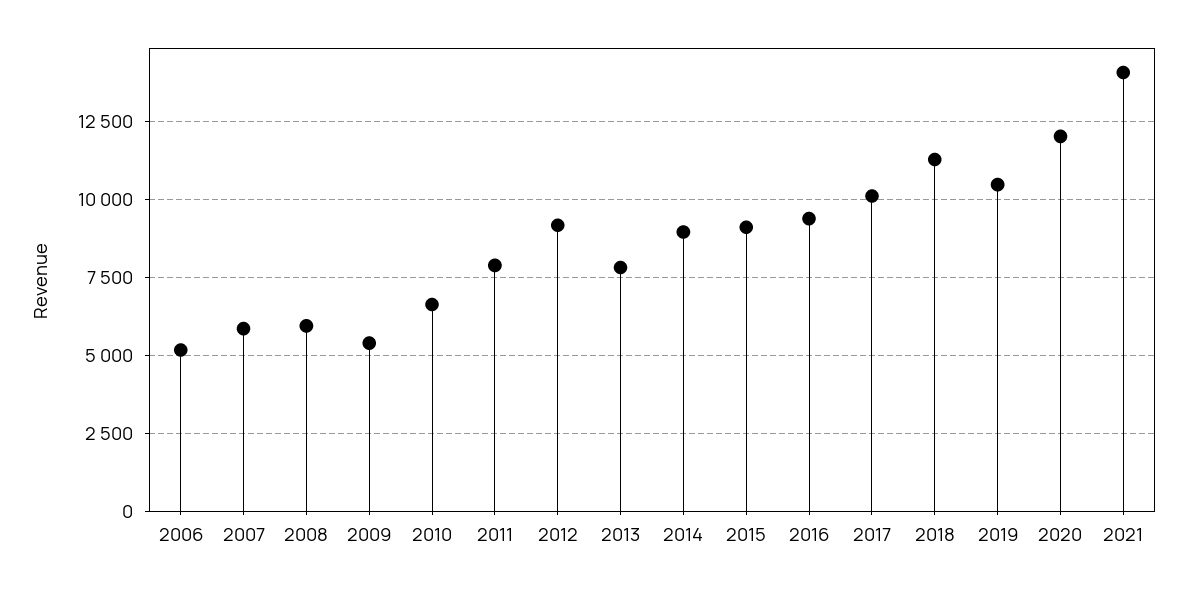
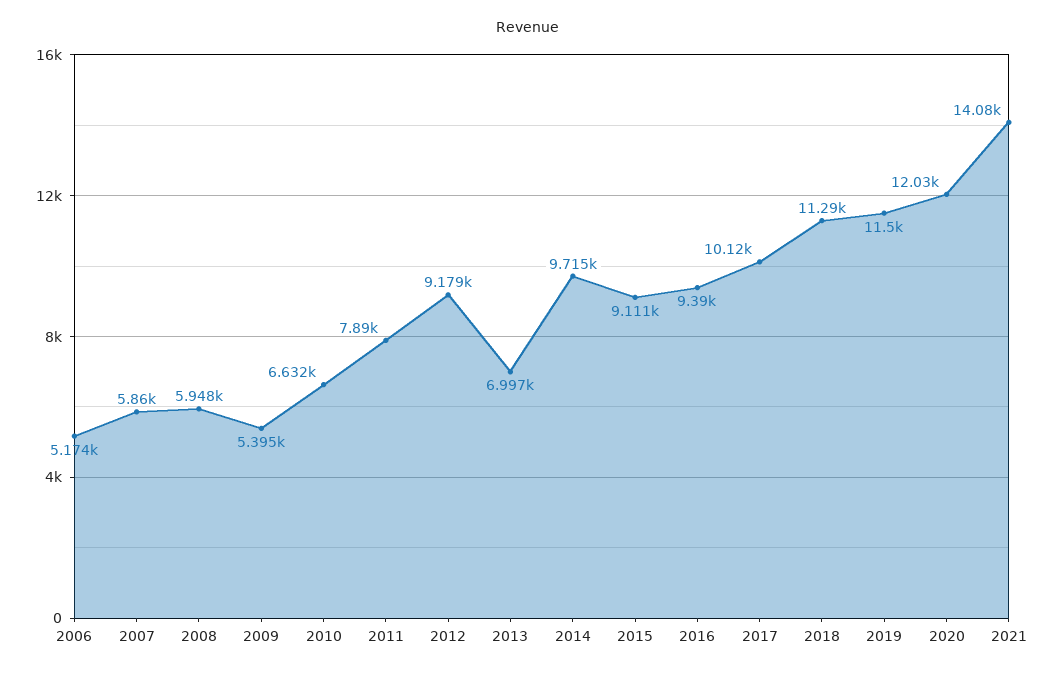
  {
    "2006": 5174,
    "2007": 5860,
    "2008": 5948,
    "2009": 5395,
    "2010": 6632,
    "2011": 7890,
    "2012": 9179,
-   "2013": 7750,
+   "2013": 6997,
-   "2014": 9000,
+   "2014": 9715,
    "2015": 9111,
    "2016": 9390,
    "2017": 10120,
    "2018": 11290,
-   "2019": 10500,
+   "2019": 11500,
    "2020": 12030,
    "2021": 14080
  }

